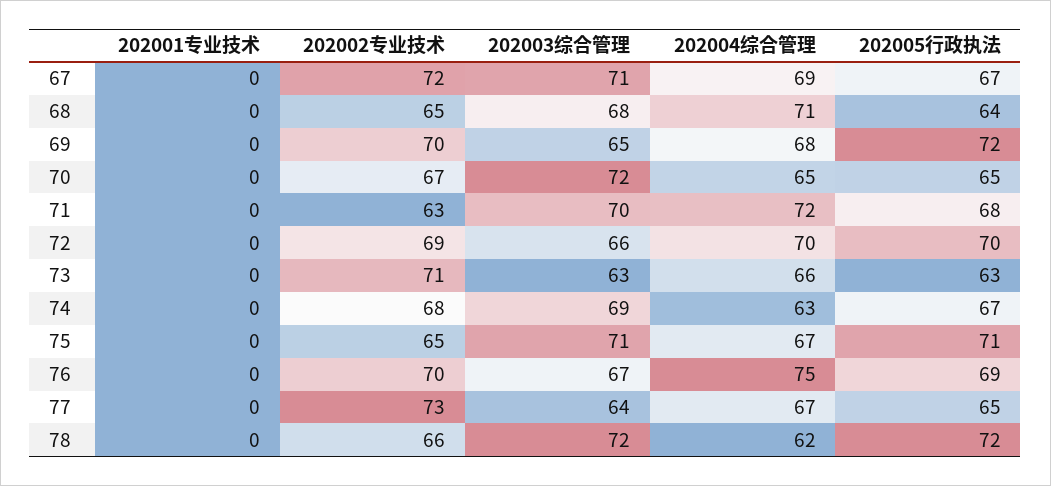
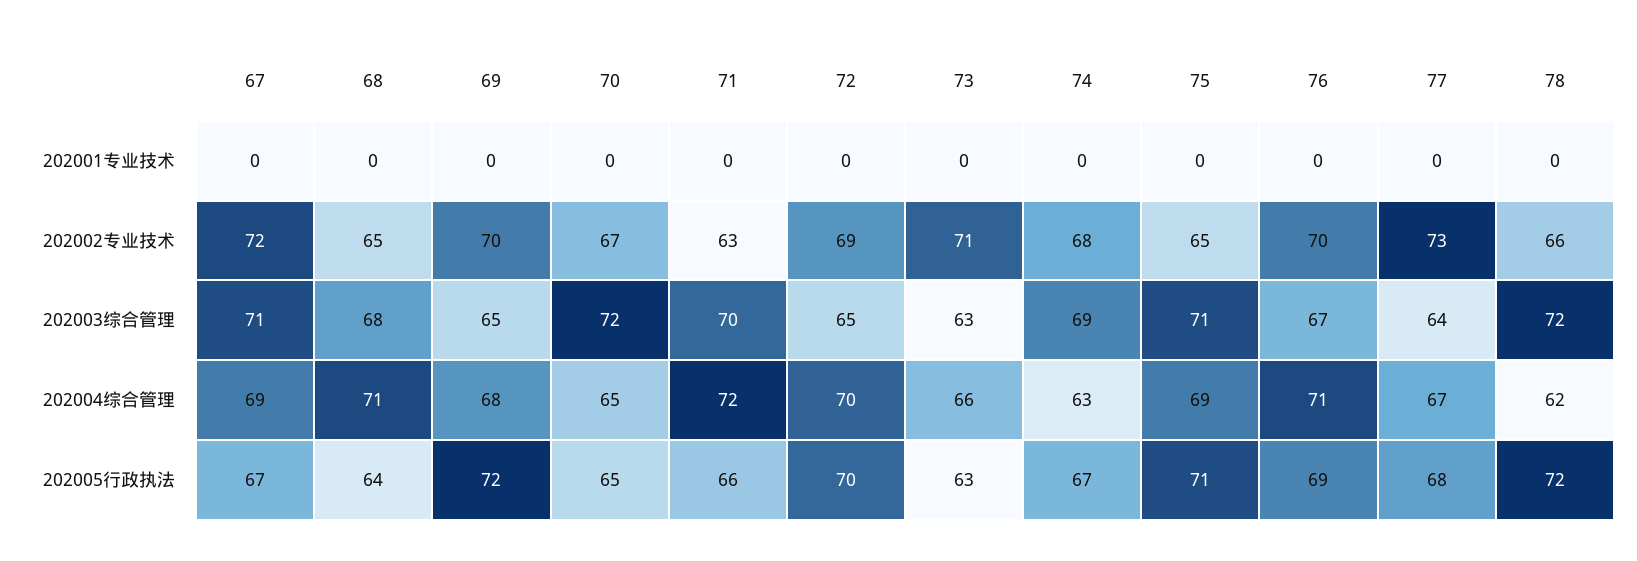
  {
    "202001专业技术": {
      "67": 0,
      "68": 0,
      "69": 0,
      "70": 0,
      "71": 0,
      "72": 0,
      "73": 0,
      "74": 0,
      "75": 0,
      "76": 0,
      "77": 0,
      "78": 0
    },
    "202002专业技术": {
      "67": 72,
      "68": 65,
      "69": 70,
      "70": 67,
      "71": 63,
      "72": 69,
      "73": 71,
      "74": 68,
      "75": 65,
      "76": 70,
      "77": 73,
      "78": 66
    },
    "202003综合管理": {
      "67": 71,
      "68": 68,
      "69": 65,
      "70": 72,
      "71": 70,
-     "72": 66,
+     "72": 65,
      "73": 63,
      "74": 69,
      "75": 71,
      "76": 67,
      "77": 64,
      "78": 72
    },
    "202004综合管理": {
      "67": 69,
      "68": 71,
      "69": 68,
      "70": 65,
      "71": 72,
      "72": 70,
      "73": 66,
      "74": 63,
-     "75": 67,
+     "75": 69,
-     "76": 75,
+     "76": 71,
      "77": 67,
      "78": 62
    },
    "202005行政执法": {
      "67": 67,
      "68": 64,
      "69": 72,
      "70": 65,
-     "71": 68,
+     "71": 66,
      "72": 70,
      "73": 63,
      "74": 67,
      "75": 71,
      "76": 69,
-     "77": 65,
+     "77": 68,
      "78": 72
    }
  }

